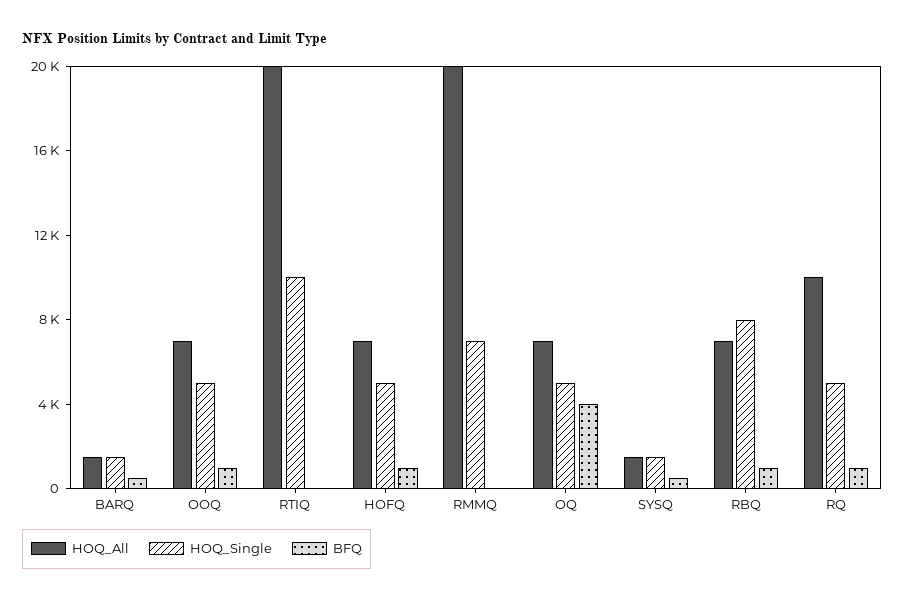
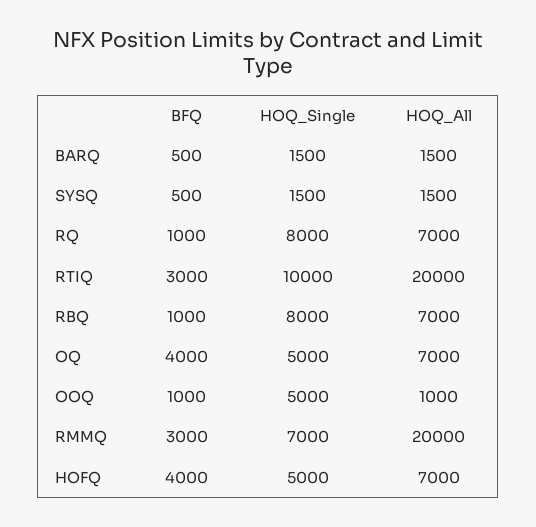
  {
    "HOQ_All": {
      "BARQ": 1500,
-     "OOQ": 7000,
+     "OOQ": 1000,
      "RTIQ": 20000,
      "HOFQ": 7000,
      "RMMQ": 20000,
      "OQ": 7000,
      "SYSQ": 1500,
      "RBQ": 7000,
-     "RQ": 10000
+     "RQ": 7000
    },
    "HOQ_Single": {
      "BARQ": 1500,
      "OOQ": 5000,
      "RTIQ": 10000,
      "HOFQ": 5000,
      "RMMQ": 7000,
      "OQ": 5000,
      "SYSQ": 1500,
      "RBQ": 8000,
-     "RQ": 5000
+     "RQ": 8000
    },
    "BFQ": {
      "BARQ": 500,
      "OOQ": 1000,
-     "RTIQ": 0,
+     "RTIQ": 3000,
-     "HOFQ": 1000,
+     "HOFQ": 4000,
-     "RMMQ": 0,
+     "RMMQ": 3000,
      "OQ": 4000,
      "SYSQ": 500,
      "RBQ": 1000,
      "RQ": 1000
    }
  }

